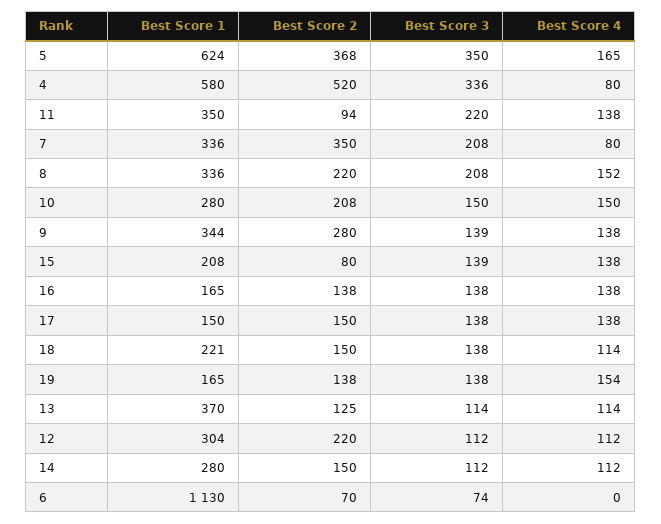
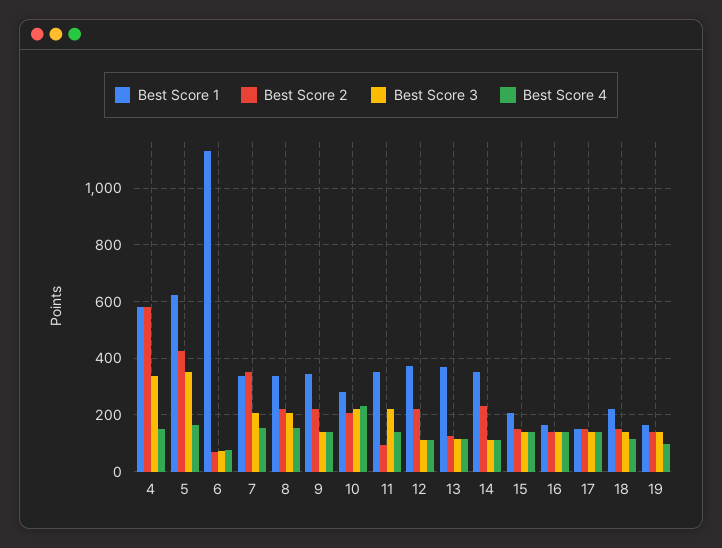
  {
    "Best Score 1": {
      "5": 624,
      "4": 580,
      "11": 350,
      "7": 336,
      "8": 336,
      "10": 280,
      "9": 344,
      "15": 208,
      "16": 165,
      "17": 150,
      "18": 221,
      "19": 165,
      "13": 370,
-     "12": 304,
+     "12": 375,
-     "14": 280,
+     "14": 350,
      "6": 1130
    },
    "Best Score 2": {
-     "5": 368,
+     "5": 425,
-     "4": 520,
+     "4": 575,
      "11": 94,
      "7": 350,
      "8": 220,
      "10": 208,
-     "9": 280,
+     "9": 225,
-     "15": 80,
+     "15": 150,
      "16": 138,
      "17": 150,
      "18": 150,
      "19": 138,
      "13": 125,
      "12": 220,
-     "14": 150,
+     "14": 225,
      "6": 70
    },
    "Best Score 3": {
      "5": 350,
      "4": 336,
      "11": 220,
      "7": 208,
      "8": 208,
-     "10": 150,
+     "10": 225,
      "9": 139,
      "15": 139,
      "16": 138,
      "17": 138,
      "18": 138,
      "19": 138,
      "13": 114,
      "12": 112,
      "14": 112,
      "6": 74
    },
    "Best Score 4": {
      "5": 165,
-     "4": 80,
+     "4": 150,
      "11": 138,
-     "7": 80,
+     "7": 150,
      "8": 152,
-     "10": 150,
+     "10": 225,
      "9": 138,
      "15": 138,
      "16": 138,
      "17": 138,
      "18": 114,
-     "19": 154,
+     "19": 100,
      "13": 114,
      "12": 112,
      "14": 112,
-     "6": 0
+     "6": 75
    }
  }

